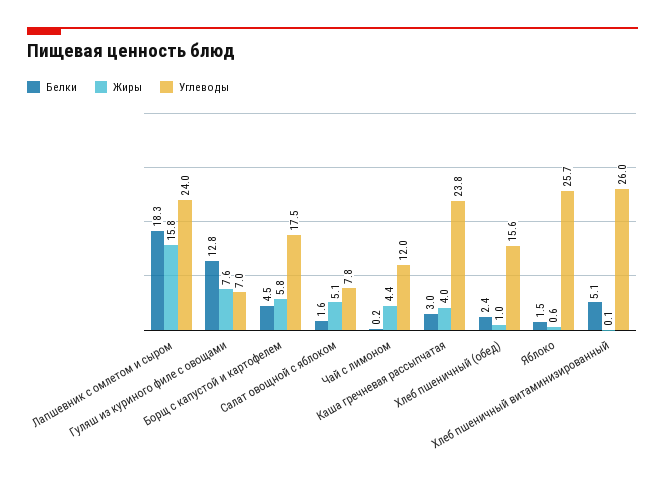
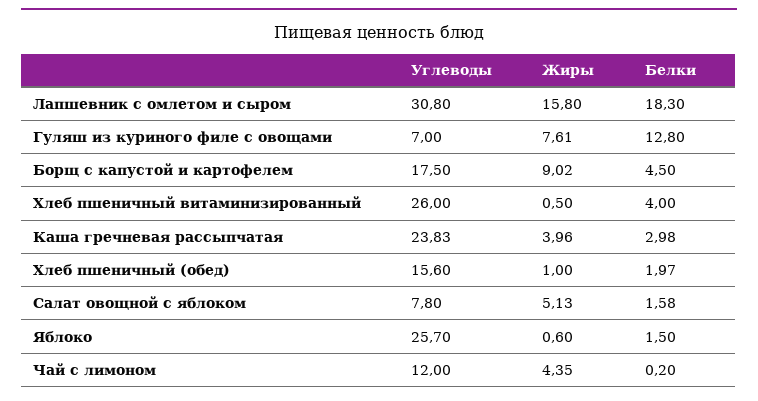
  {
    "Белки": {
      "Лапшевник с омлетом и сыром": 18.3,
      "Гуляш из куриного филе с овощами": 12.8,
      "Борщ с капустой и картофелем": 4.5,
      "Салат овощной с яблоком": 1.58,
      "Чай с лимоном": 0.2,
      "Каша гречневая рассыпчатая": 2.98,
-     "Хлеб пшеничный (обед)": 2.4,
+     "Хлеб пшеничный (обед)": 1.97,
      "Яблоко": 1.5,
-     "Хлеб пшеничный витаминизированный": 5.1
+     "Хлеб пшеничный витаминизированный": 4
    },
    "Жиры": {
      "Лапшевник с омлетом и сыром": 15.8,
      "Гуляш из куриного филе с овощами": 7.61,
-     "Борщ с капустой и картофелем": 5.8,
+     "Борщ с капустой и картофелем": 9.02,
      "Салат овощной с яблоком": 5.13,
      "Чай с лимоном": 4.35,
      "Каша гречневая рассыпчатая": 3.96,
      "Хлеб пшеничный (обед)": 1,
      "Яблоко": 0.6,
-     "Хлеб пшеничный витаминизированный": 0.1
+     "Хлеб пшеничный витаминизированный": 0.5
    },
    "Углеводы": {
-     "Лапшевник с омлетом и сыром": 24,
+     "Лапшевник с омлетом и сыром": 30.8,
      "Гуляш из куриного филе с овощами": 7,
      "Борщ с капустой и картофелем": 17.5,
      "Салат овощной с яблоком": 7.8,
      "Чай с лимоном": 12,
      "Каша гречневая рассыпчатая": 23.83,
      "Хлеб пшеничный (обед)": 15.6,
      "Яблоко": 25.7,
      "Хлеб пшеничный витаминизированный": 26
    }
  }

